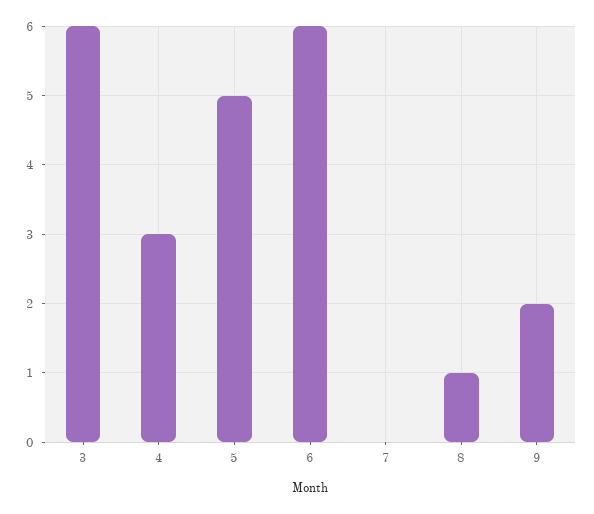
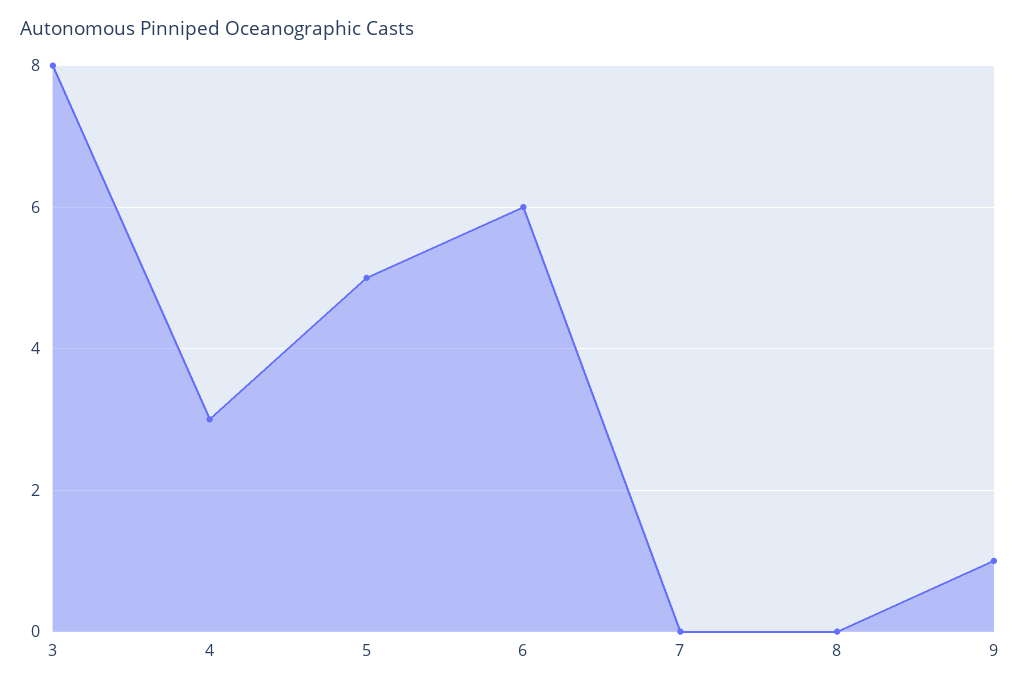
  {
-   "3": 6,
+   "3": 8,
    "4": 3,
    "5": 5,
    "6": 6,
    "7": 0,
-   "8": 1,
+   "8": 0,
-   "9": 2
+   "9": 1
  }

